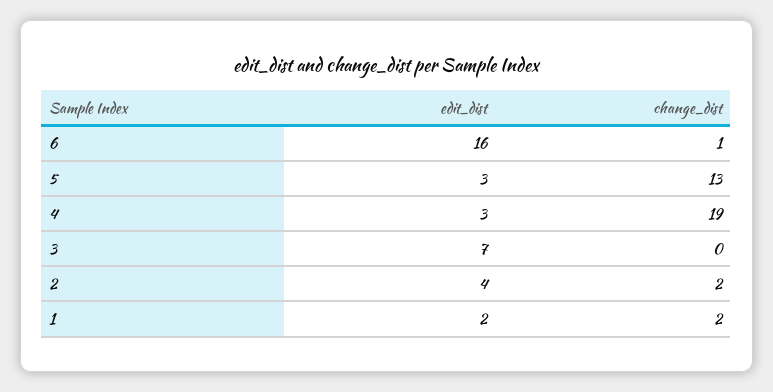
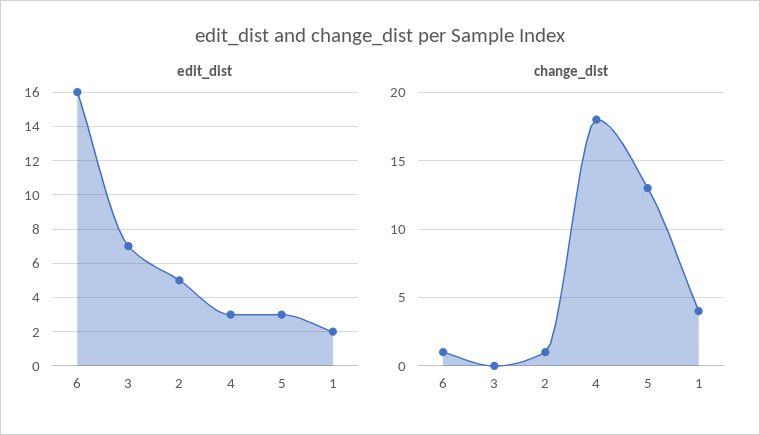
  {
    "edit_dist": {
      "6": 16,
      "5": 3,
      "4": 3,
      "3": 7,
-     "2": 4,
+     "2": 5,
      "1": 2
    },
    "change_dist": {
      "6": 1,
      "5": 13,
-     "4": 19,
+     "4": 18,
      "3": 0,
-     "2": 2,
+     "2": 1,
-     "1": 2
+     "1": 4
    }
  }

